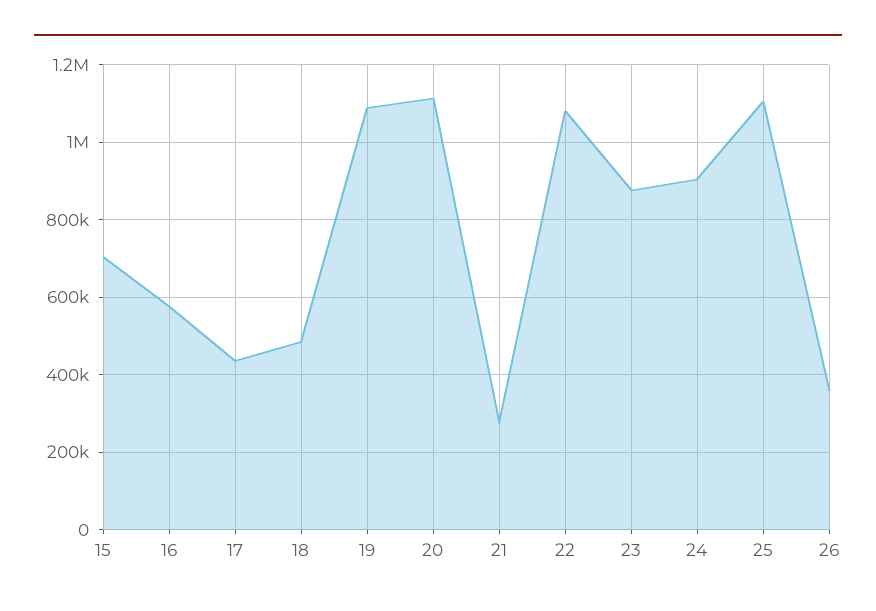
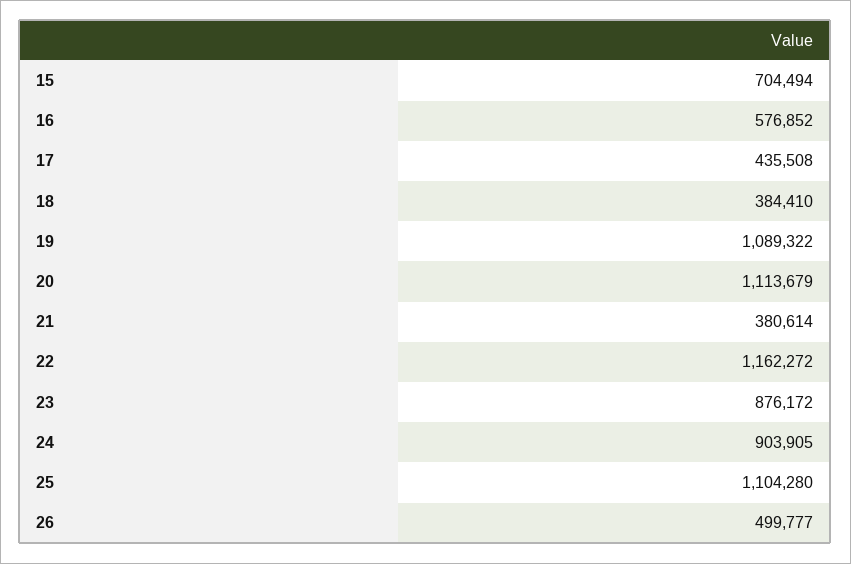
  {
    "15": 704494,
    "16": 576852,
    "17": 435508,
-   "18": 480000,
+   "18": 384410,
    "19": 1089322,
    "20": 1113679,
-   "21": 280000,
+   "21": 380614,
-   "22": 1080000,
+   "22": 1162272,
    "23": 876172,
    "24": 903905,
    "25": 1104280,
-   "26": 360000
+   "26": 499777
  }

